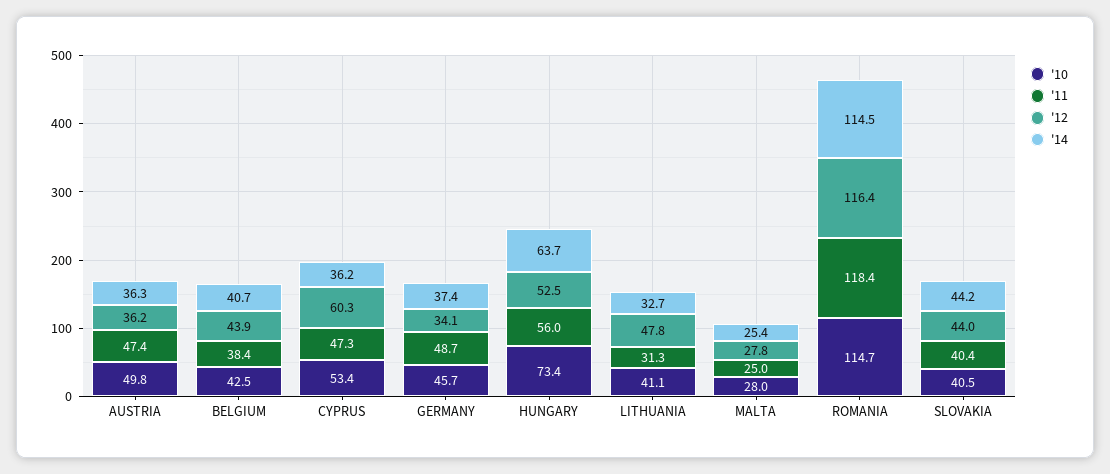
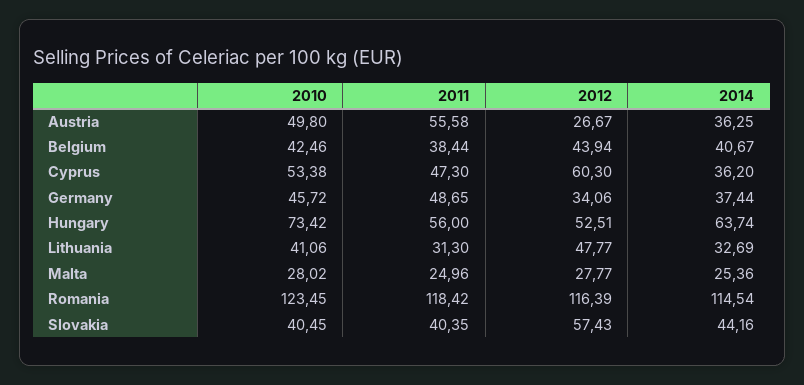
  {
    "'10": {
      "AUSTRIA": 49.8,
      "BELGIUM": 42.46,
      "CYPRUS": 53.38,
      "GERMANY": 45.72,
      "HUNGARY": 73.42,
      "LITHUANIA": 41.06,
      "MALTA": 28.02,
-     "ROMANIA": 114.7,
+     "ROMANIA": 123.45,
      "SLOVAKIA": 40.45
    },
    "'11": {
-     "AUSTRIA": 47.4,
+     "AUSTRIA": 55.58,
      "BELGIUM": 38.44,
      "CYPRUS": 47.3,
      "GERMANY": 48.65,
      "HUNGARY": 56,
      "LITHUANIA": 31.3,
      "MALTA": 24.96,
      "ROMANIA": 118.42,
      "SLOVAKIA": 40.35
    },
    "'12": {
-     "AUSTRIA": 36.2,
+     "AUSTRIA": 26.67,
      "BELGIUM": 43.94,
      "CYPRUS": 60.3,
      "GERMANY": 34.06,
      "HUNGARY": 52.51,
      "LITHUANIA": 47.77,
      "MALTA": 27.77,
      "ROMANIA": 116.39,
-     "SLOVAKIA": 44
+     "SLOVAKIA": 57.43
    },
    "'14": {
      "AUSTRIA": 36.25,
      "BELGIUM": 40.67,
      "CYPRUS": 36.2,
      "GERMANY": 37.44,
      "HUNGARY": 63.74,
      "LITHUANIA": 32.69,
      "MALTA": 25.36,
      "ROMANIA": 114.54,
      "SLOVAKIA": 44.16
    }
  }

